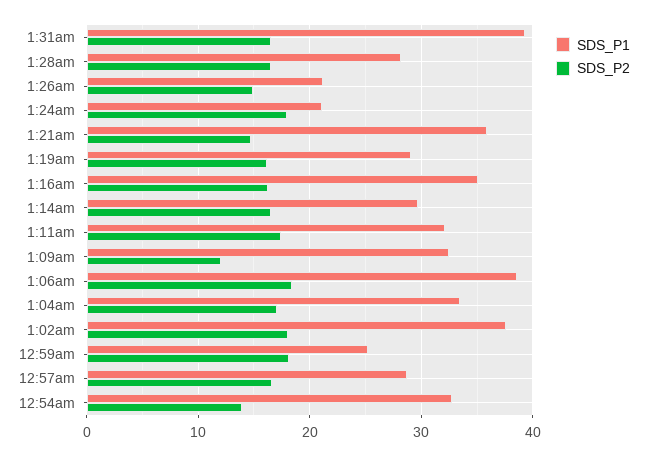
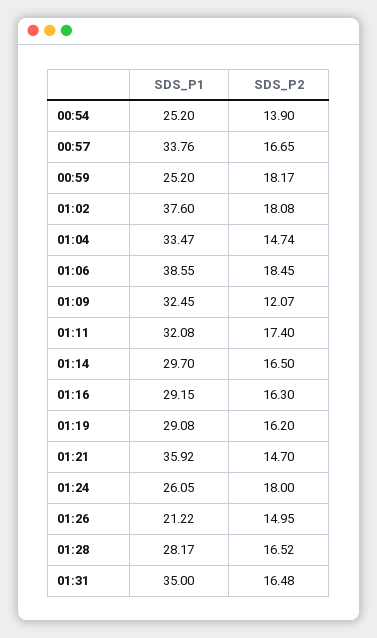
  {
    "SDS_P1": {
-     "1:31am": 39,
+     "1:31am": 35,
      "1:28am": 28.17,
      "1:26am": 21.22,
-     "1:24am": 21,
+     "1:24am": 26.05,
      "1:21am": 35.92,
      "1:19am": 29.08,
-     "1:16am": 35,
+     "1:16am": 29.15,
      "1:14am": 29.7,
      "1:11am": 32.08,
      "1:09am": 32.45,
      "1:06am": 38.55,
      "1:04am": 33.47,
      "1:02am": 37.6,
      "12:59am": 25.2,
-     "12:57am": 29,
+     "12:57am": 33.76,
-     "12:54am": 33
+     "12:54am": 25.2
    },
    "SDS_P2": {
      "1:31am": 16.48,
      "1:28am": 16.52,
      "1:26am": 14.95,
      "1:24am": 18,
      "1:21am": 14.7,
      "1:19am": 16.2,
      "1:16am": 16.3,
      "1:14am": 16.5,
      "1:11am": 17.4,
      "1:09am": 12.07,
      "1:06am": 18.45,
-     "1:04am": 17,
+     "1:04am": 14.74,
      "1:02am": 18.08,
      "12:59am": 18.17,
      "12:57am": 16.65,
      "12:54am": 13.9
    }
  }

